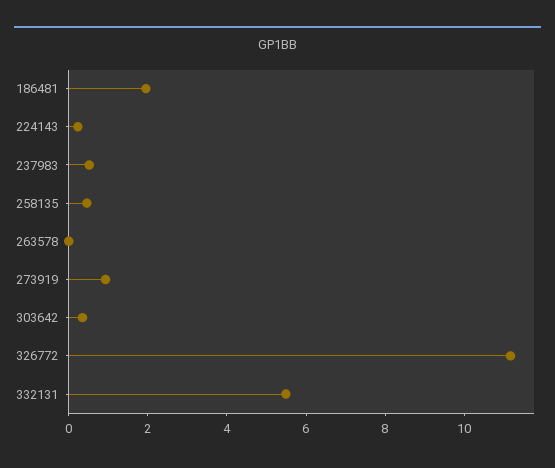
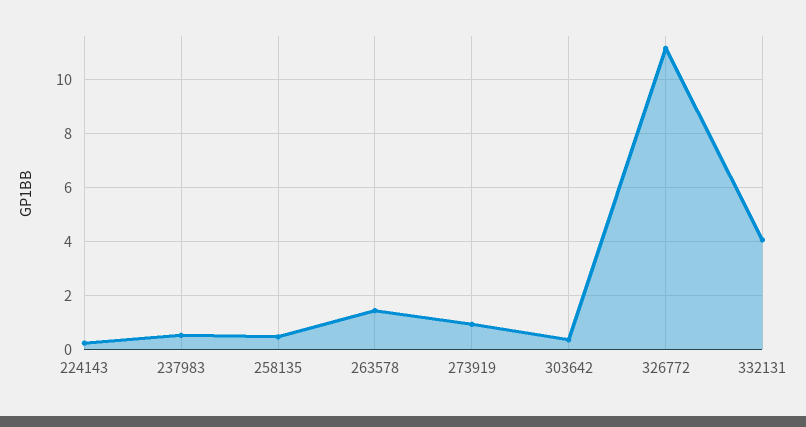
  {
-   "186481": 2,
    "224143": 0.25,
    "237983": 0.5,
    "258135": 0.5,
-   "263578": 0,
+   "263578": 1.5,
    "273919": 1,
    "303642": 0.25,
    "326772": 11.25,
-   "332131": 5.5
+   "332131": 4
  }

